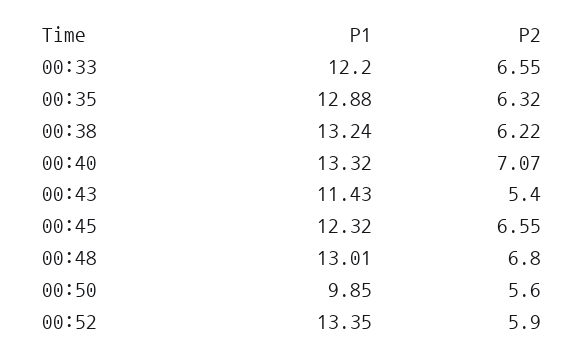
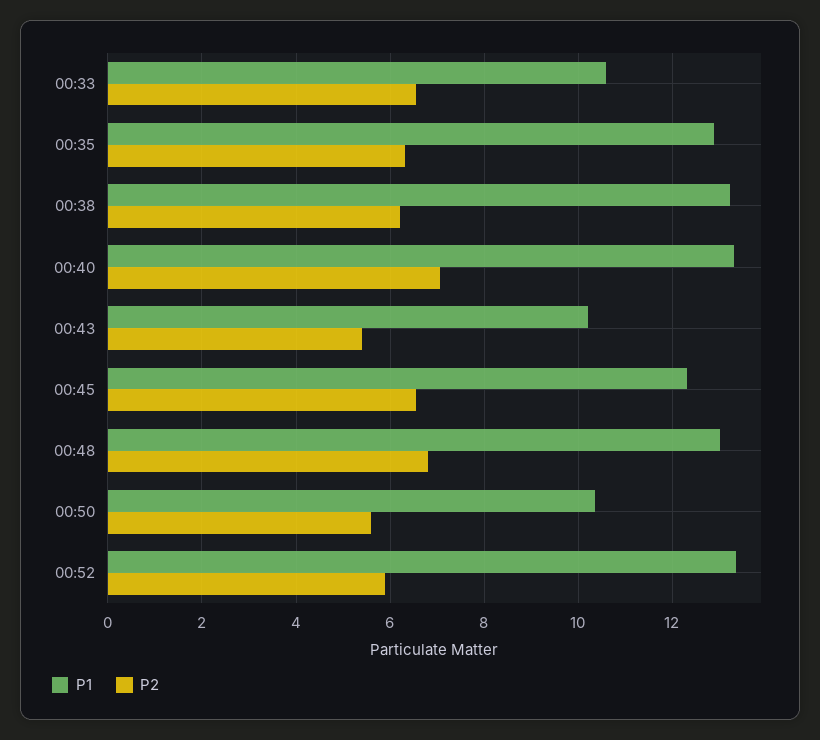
  {
    "P1": {
-     "00:33": 12.2,
+     "00:33": 10.6,
      "00:35": 12.88,
      "00:38": 13.24,
      "00:40": 13.32,
-     "00:43": 11.43,
+     "00:43": 10.2,
      "00:45": 12.32,
      "00:48": 13.01,
-     "00:50": 9.85,
+     "00:50": 10.4,
      "00:52": 13.35
    },
    "P2": {
      "00:33": 6.55,
      "00:35": 6.32,
      "00:38": 6.22,
      "00:40": 7.07,
      "00:43": 5.4,
      "00:45": 6.55,
      "00:48": 6.8,
      "00:50": 5.6,
      "00:52": 5.9
    }
  }

